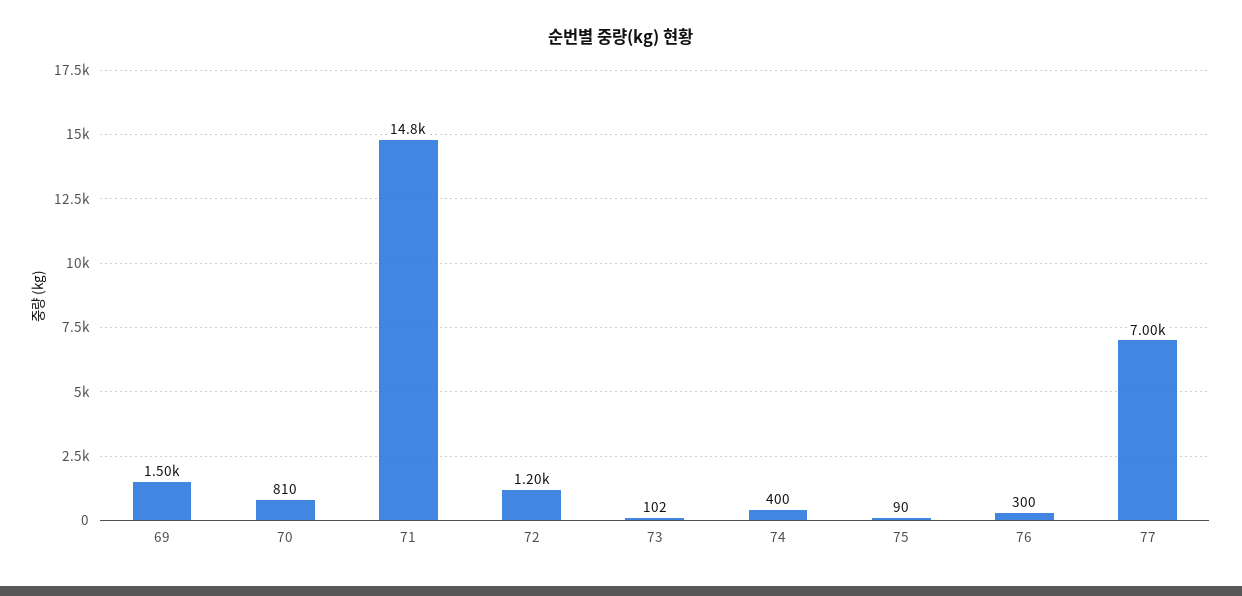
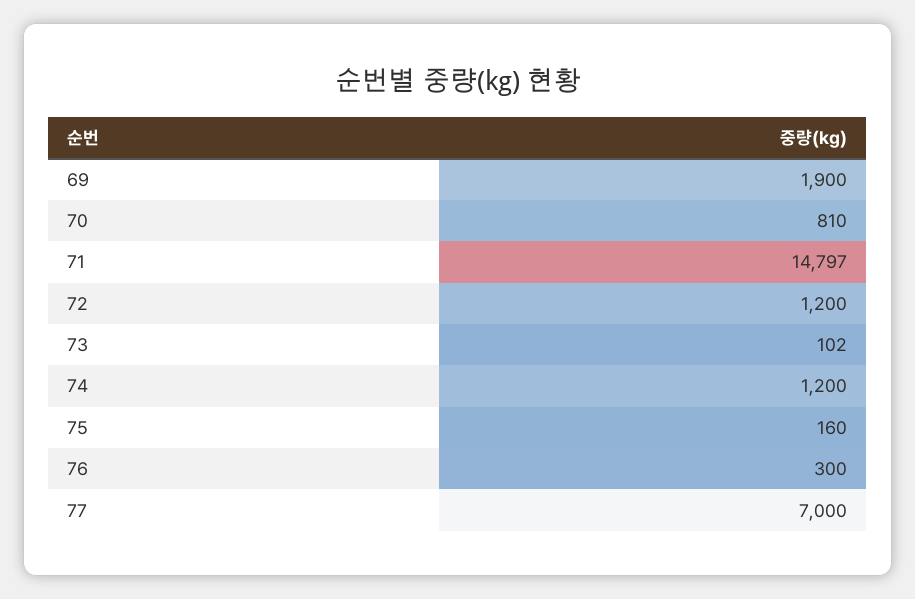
  {
-   "69": 1500,
+   "69": 1900,
    "70": 810,
    "71": 14797,
    "72": 1200,
    "73": 102,
-   "74": 400,
+   "74": 1200,
-   "75": 90,
+   "75": 160,
    "76": 300,
    "77": 7000
  }

